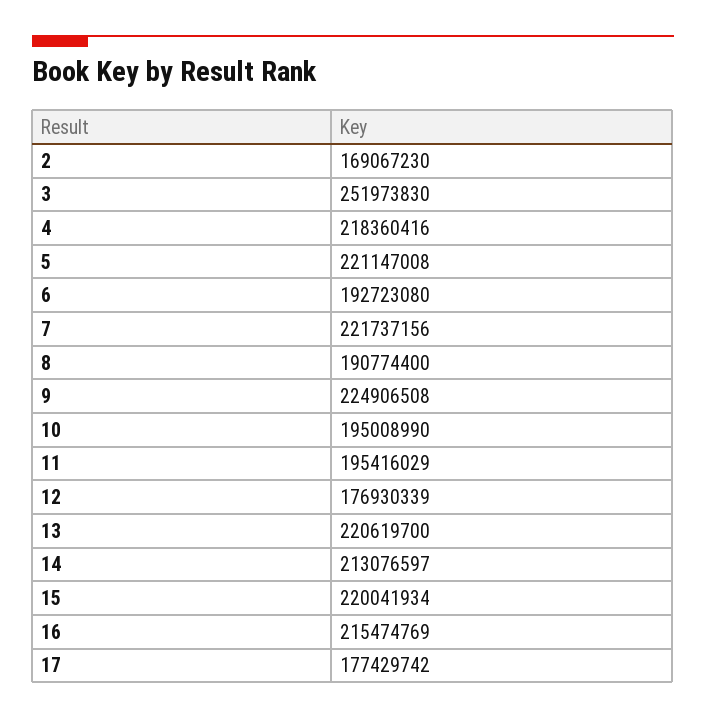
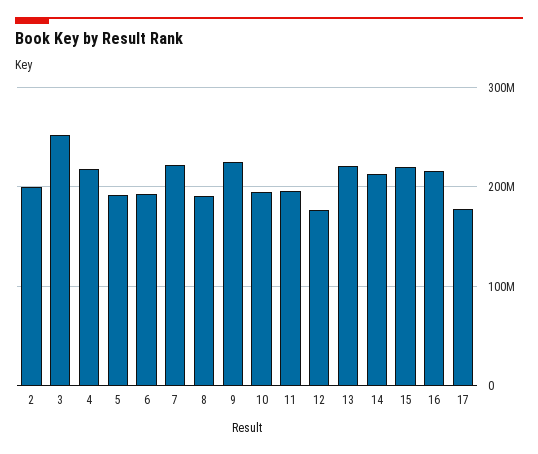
  {
-   "2": 169067230,
+   "2": 200000000,
    "3": 251973830,
    "4": 218360416,
-   "5": 221147008,
+   "5": 190000000,
    "6": 192723080,
    "7": 221737156,
    "8": 190774400,
    "9": 224906508,
    "10": 195008990,
    "11": 195416029,
    "12": 176930339,
    "13": 220619700,
    "14": 213076597,
    "15": 220041934,
    "16": 215474769,
    "17": 177429742
  }

